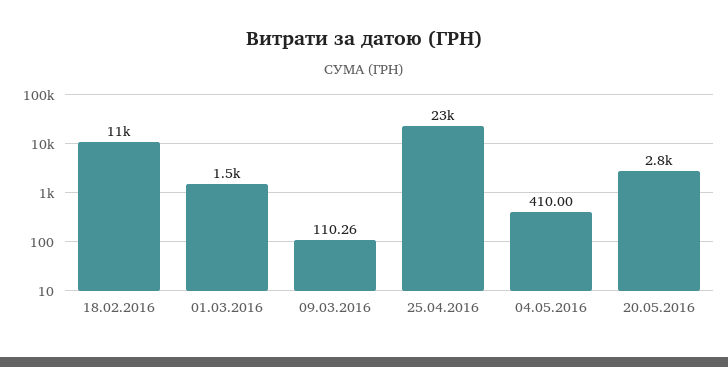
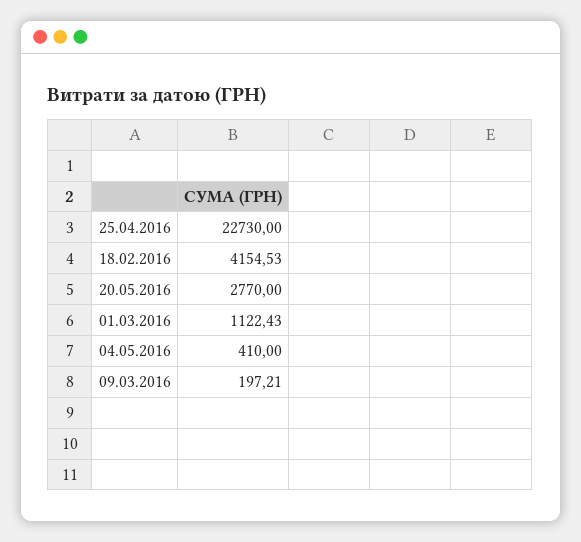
  {
-   "18.02.2016": 11000,
+   "18.02.2016": 4154.53,
-   "01.03.2016": 1500,
+   "01.03.2016": 1122.43,
-   "09.03.2016": 110.26,
+   "09.03.2016": 197.21,
    "25.04.2016": 22730,
    "04.05.2016": 410,
    "20.05.2016": 2770
  }

